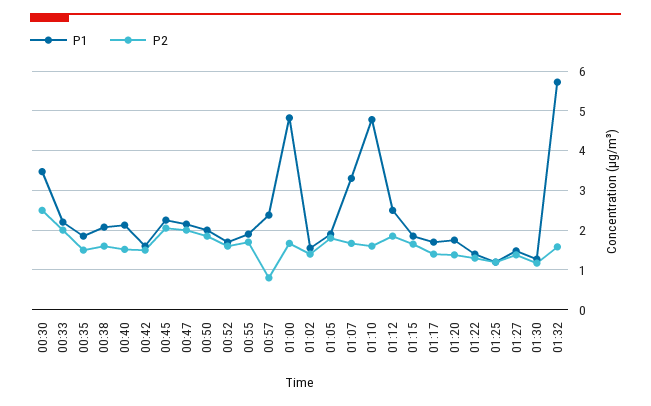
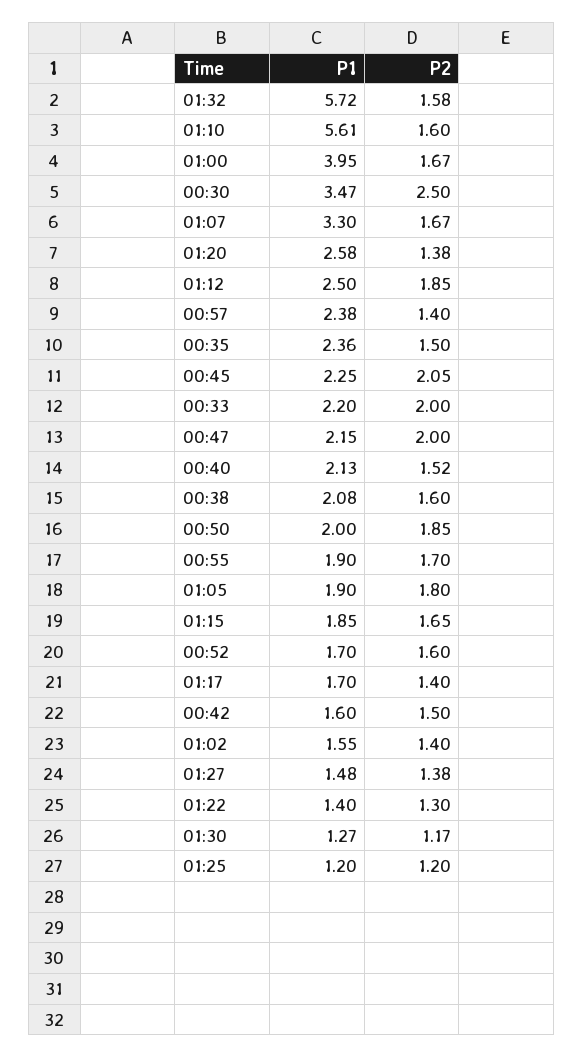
  {
    "P1": {
      "00:30": 3.47,
      "00:33": 2.2,
-     "00:35": 1.8,
+     "00:35": 2.36,
      "00:38": 2.08,
      "00:40": 2.13,
      "00:42": 1.6,
      "00:45": 2.25,
      "00:47": 2.15,
      "00:50": 2,
      "00:52": 1.7,
      "00:55": 1.9,
      "00:57": 2.38,
-     "01:00": 4.8,
+     "01:00": 3.95,
      "01:02": 1.55,
      "01:05": 1.9,
      "01:07": 3.3,
-     "01:10": 4.8,
+     "01:10": 5.61,
      "01:12": 2.5,
      "01:15": 1.85,
      "01:17": 1.7,
-     "01:20": 1.8,
+     "01:20": 2.58,
      "01:22": 1.4,
      "01:25": 1.2,
      "01:27": 1.48,
      "01:30": 1.27,
      "01:32": 5.72
    },
    "P2": {
      "00:30": 2.5,
      "00:33": 2,
      "00:35": 1.5,
      "00:38": 1.6,
      "00:40": 1.52,
      "00:42": 1.5,
      "00:45": 2.05,
      "00:47": 2,
      "00:50": 1.85,
      "00:52": 1.6,
      "00:55": 1.7,
-     "00:57": 0.8,
+     "00:57": 1.4,
      "01:00": 1.67,
      "01:02": 1.4,
      "01:05": 1.8,
      "01:07": 1.67,
      "01:10": 1.6,
      "01:12": 1.85,
      "01:15": 1.65,
      "01:17": 1.4,
      "01:20": 1.38,
      "01:22": 1.3,
      "01:25": 1.2,
      "01:27": 1.38,
      "01:30": 1.17,
      "01:32": 1.58
    }
  }

